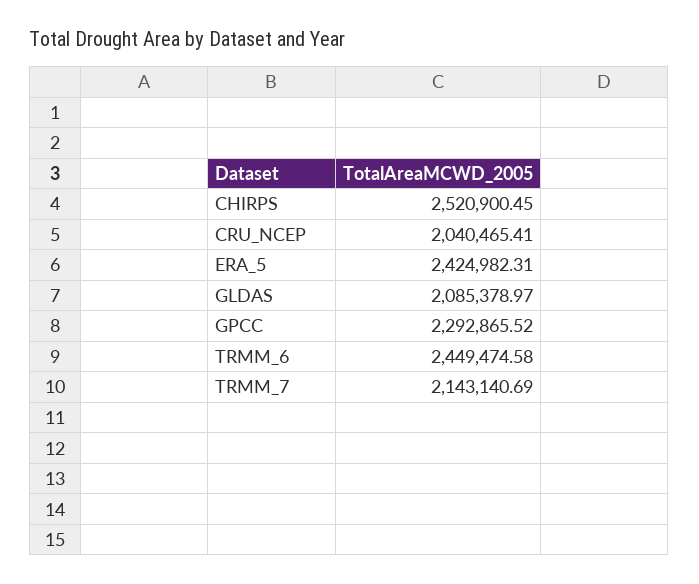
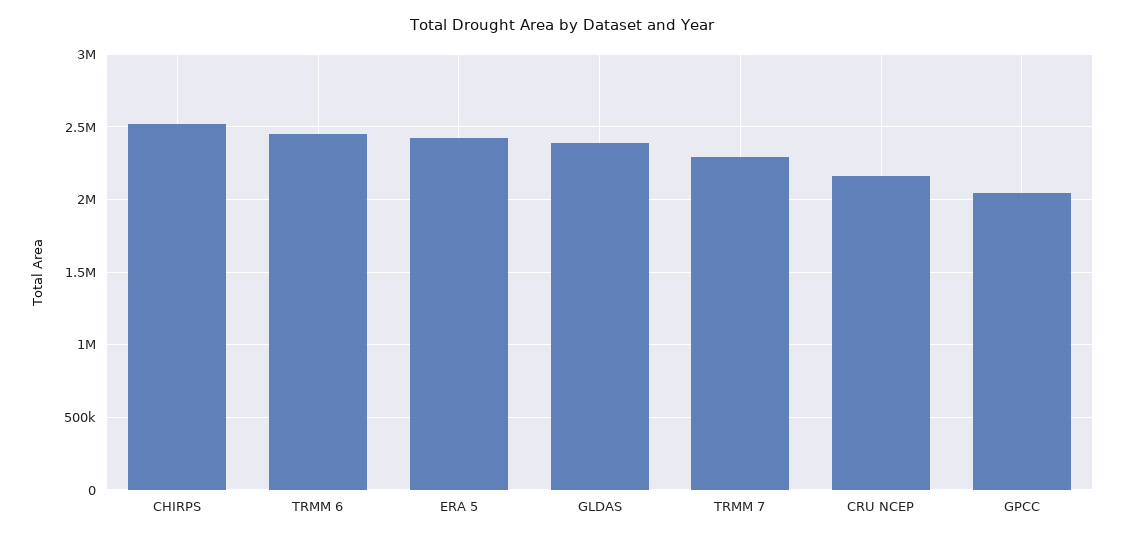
  {
    "CHIRPS": 2520900.45,
-   "CRU_NCEP": 2040465.41,
+   "CRU_NCEP": 2150000,
    "ERA_5": 2424982.31,
-   "GLDAS": 2085378.97,
+   "GLDAS": 2400000,
-   "GPCC": 2292865.52,
+   "GPCC": 2050000,
    "TRMM_6": 2449474.58,
-   "TRMM_7": 2143140.69
+   "TRMM_7": 2300000
  }

